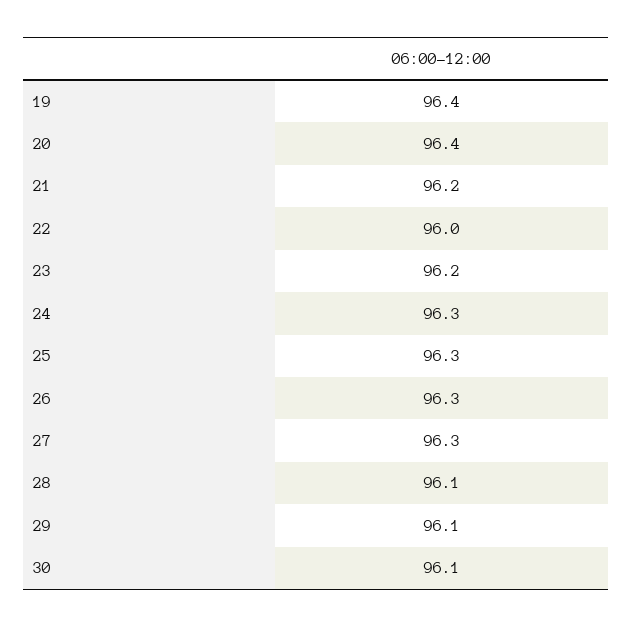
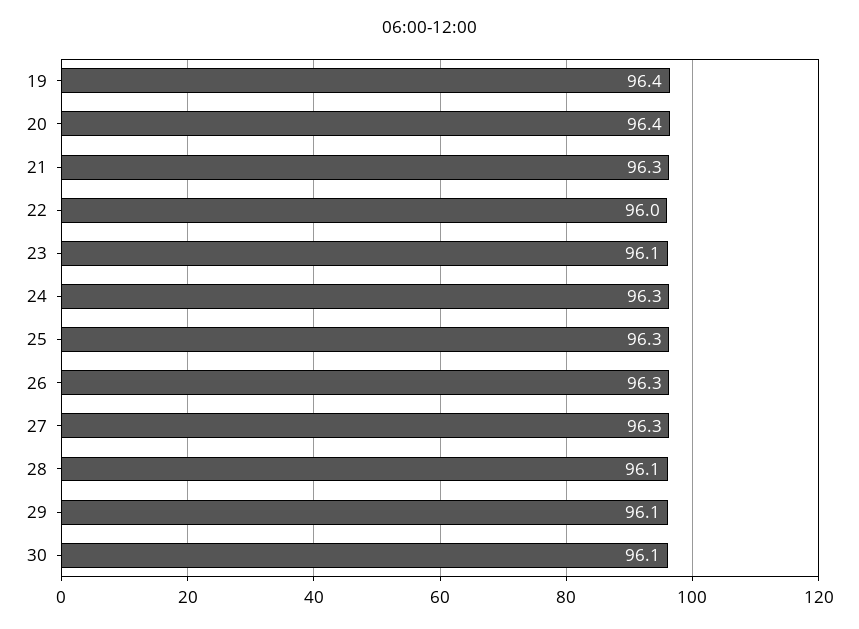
  {
    "19": 96.4,
    "20": 96.4,
-   "21": 96.2,
+   "21": 96.3,
    "22": 96,
-   "23": 96.2,
+   "23": 96.1,
    "24": 96.3,
    "25": 96.3,
    "26": 96.3,
    "27": 96.3,
    "28": 96.1,
    "29": 96.1,
    "30": 96.1
  }

